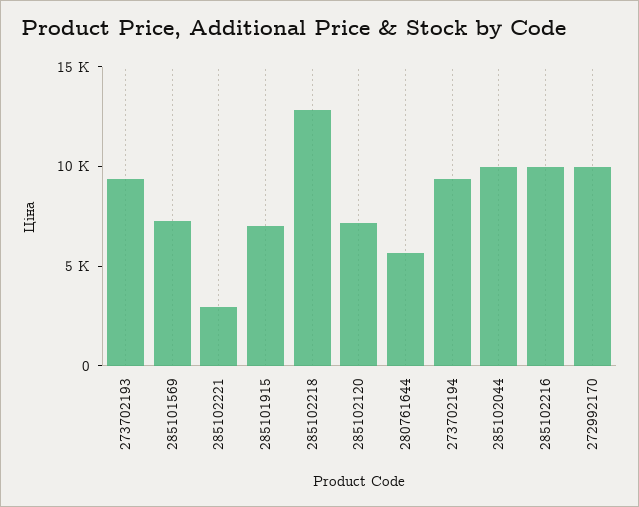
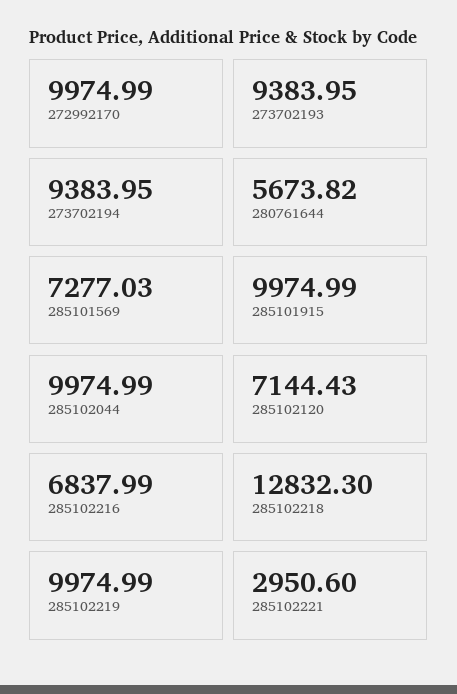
  {
    "273702193": 9383.95,
    "285101569": 7277.03,
    "285102221": 2950.6,
-   "285101915": 7000,
+   "285101915": 9974.99,
    "285102218": 12832.3,
    "285102120": 7144.43,
    "280761644": 5673.82,
    "273702194": 9383.95,
    "285102044": 9974.99,
-   "285102216": 10000,
+   "285102216": 6837.99,
-   "272992170": 9974.99
+   "272992170": 9974.99,
+   "285102219": 9974.99
  }

